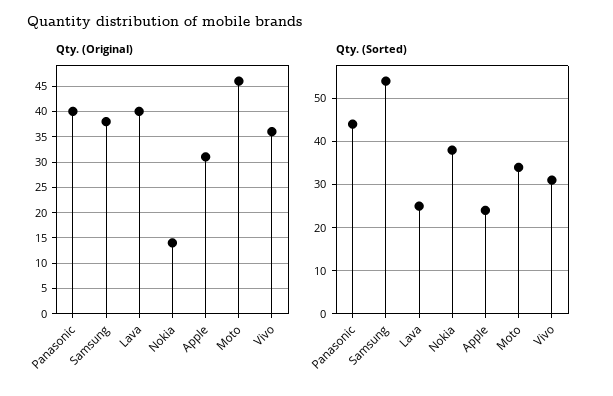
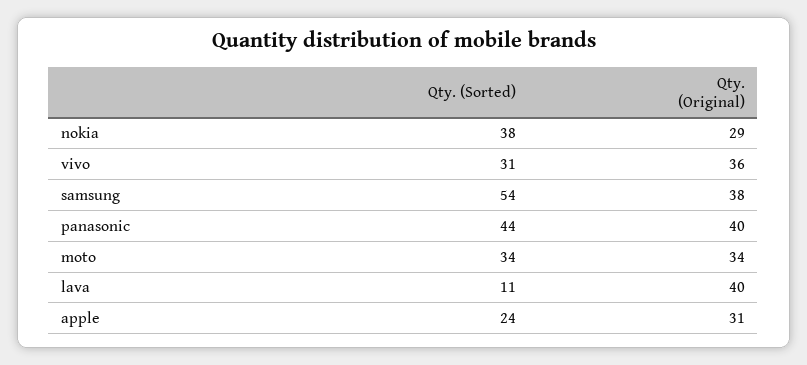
  {
    "Qty. (Original)": {
      "Panasonic": 40,
      "Samsung": 38,
      "Lava": 40,
-     "Nokia": 15,
+     "Nokia": 29,
      "Apple": 31,
-     "Moto": 45,
+     "Moto": 34,
      "Vivo": 36
    },
    "Qty. (Sorted)": {
      "Panasonic": 44,
      "Samsung": 54,
-     "Lava": 25,
+     "Lava": 11,
      "Nokia": 38,
      "Apple": 24,
      "Moto": 34,
      "Vivo": 31
    }
  }

